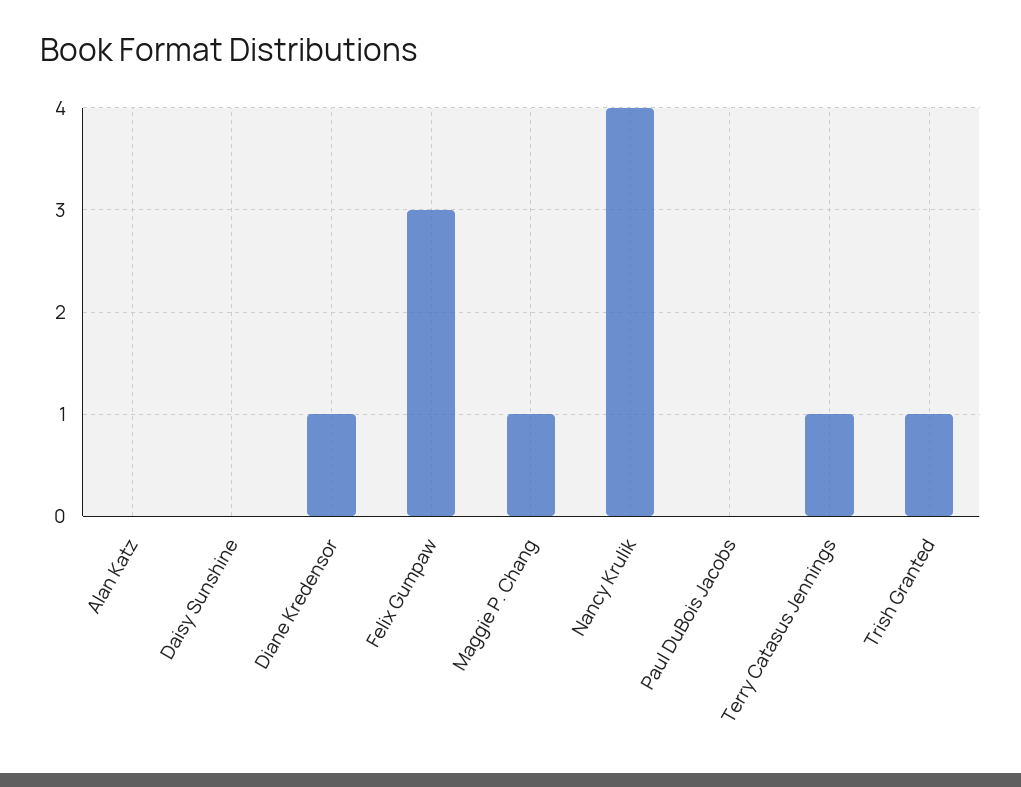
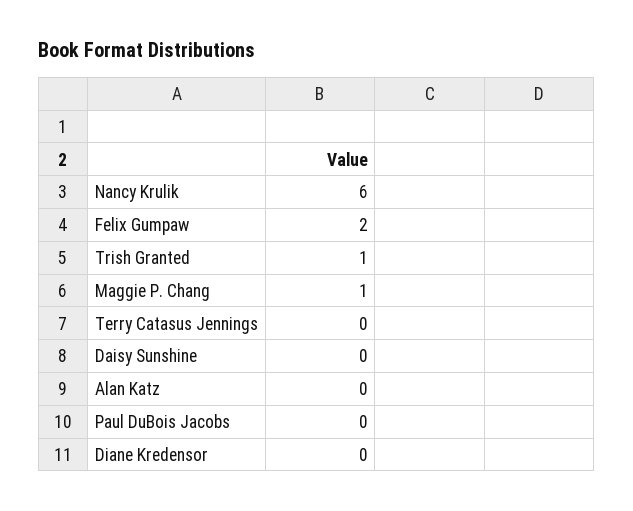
  {
    "Alan Katz": 0,
    "Daisy Sunshine": 0,
-   "Diane Kredensor": 1,
+   "Diane Kredensor": 0,
-   "Felix Gumpaw": 3,
+   "Felix Gumpaw": 2,
    "Maggie P. Chang": 1,
-   "Nancy Krulik": 4,
+   "Nancy Krulik": 6,
    "Paul DuBois Jacobs": 0,
-   "Terry Catasus Jennings": 1,
+   "Terry Catasus Jennings": 0,
    "Trish Granted": 1
  }

